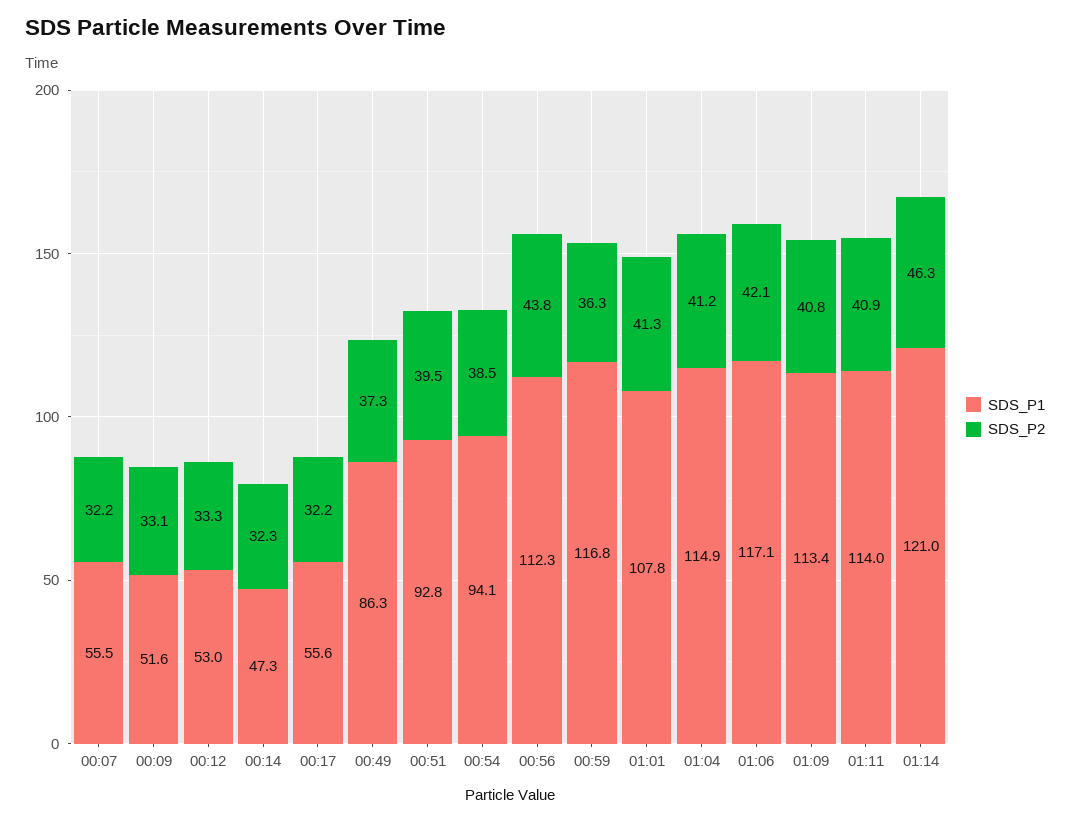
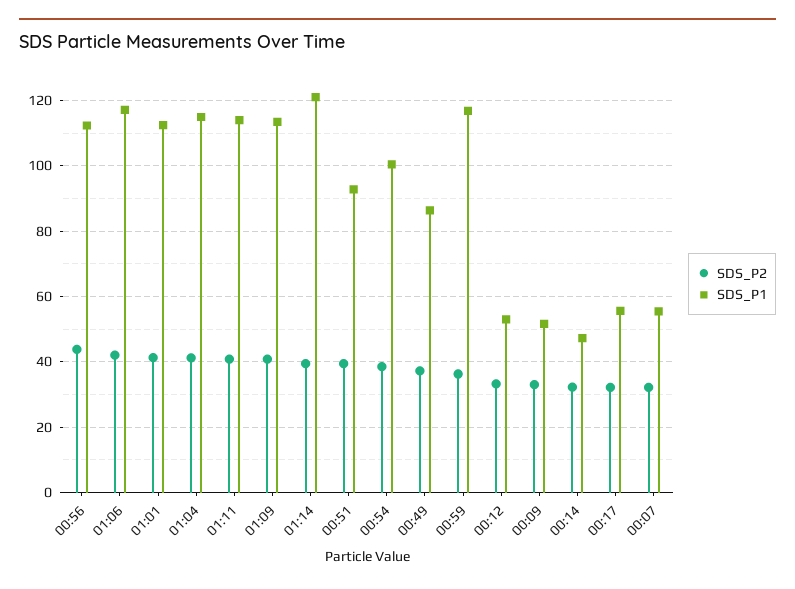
  {
    "SDS_P1": {
      "00:07": 55.5,
      "00:09": 51.6,
      "00:12": 53,
      "00:14": 47.3,
      "00:17": 55.6,
      "00:49": 86.3,
      "00:51": 92.8,
-     "00:54": 94.1,
+     "00:54": 100,
      "00:56": 112.3,
      "00:59": 116.8,
-     "01:01": 107.8,
+     "01:01": 112,
      "01:04": 114.9,
      "01:06": 117.1,
      "01:09": 113.4,
      "01:11": 114,
      "01:14": 121
    },
    "SDS_P2": {
      "00:07": 32.2,
      "00:09": 33.1,
      "00:12": 33.3,
      "00:14": 32.3,
      "00:17": 32.2,
      "00:49": 37.3,
      "00:51": 39.5,
      "00:54": 38.5,
      "00:56": 43.8,
      "00:59": 36.3,
      "01:01": 41.3,
      "01:04": 41.2,
      "01:06": 42.1,
      "01:09": 40.8,
      "01:11": 40.9,
-     "01:14": 46.3
+     "01:14": 40
    }
  }

